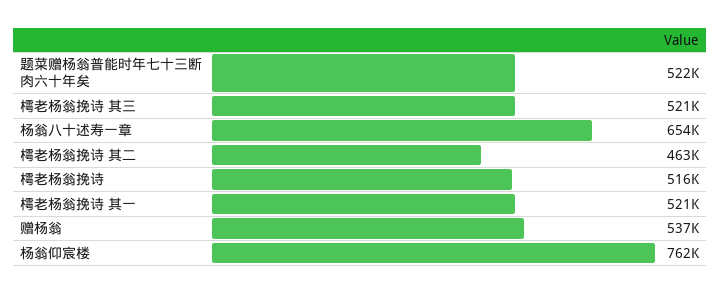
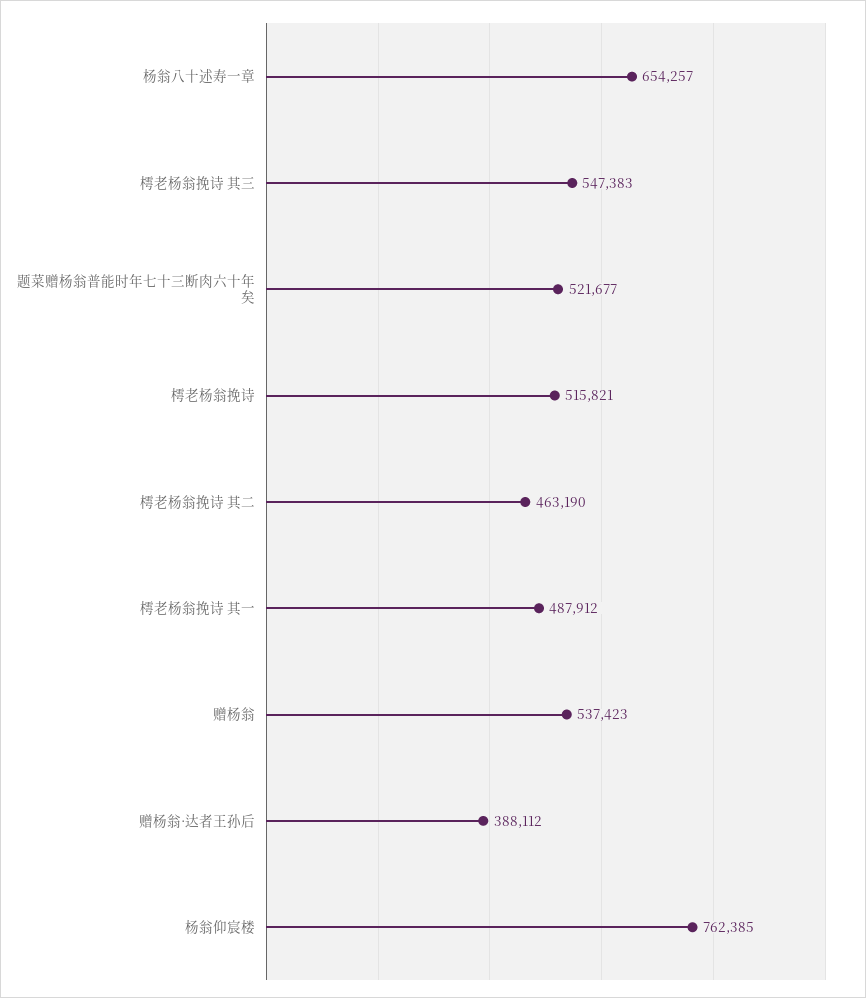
  {
    "题菜赠杨翁普能时年七十三断肉六十年矣": 521677,
-   "樗老杨翁挽诗 其三": 521000,
+   "樗老杨翁挽诗 其三": 547383,
    "杨翁八十述寿一章": 654257,
    "樗老杨翁挽诗 其二": 463190,
    "樗老杨翁挽诗": 515821,
-   "樗老杨翁挽诗 其一": 521000,
+   "樗老杨翁挽诗 其一": 487912,
    "赠杨翁": 537423,
-   "杨翁仰宸楼": 762385
+   "杨翁仰宸楼": 762385,
+   "赠杨翁·达者王孙后": 388112
  }

